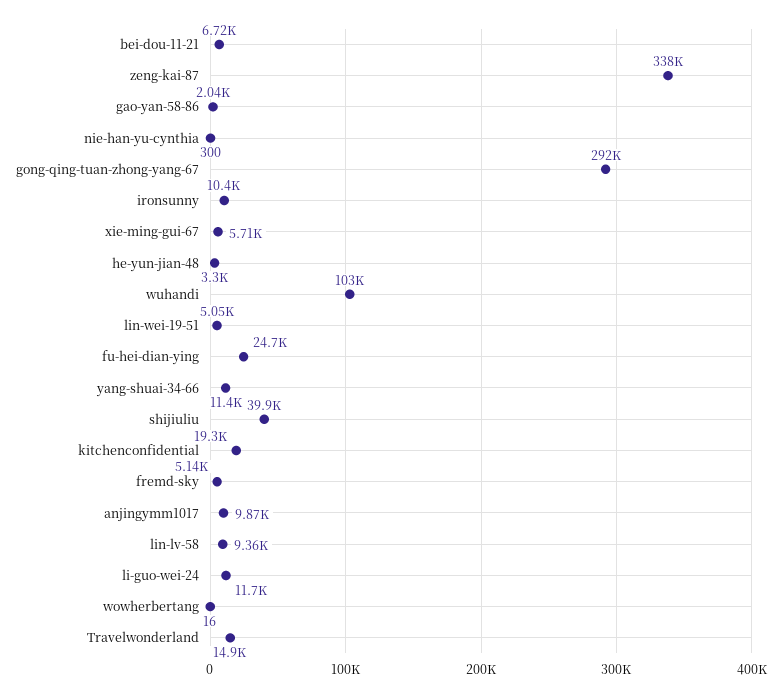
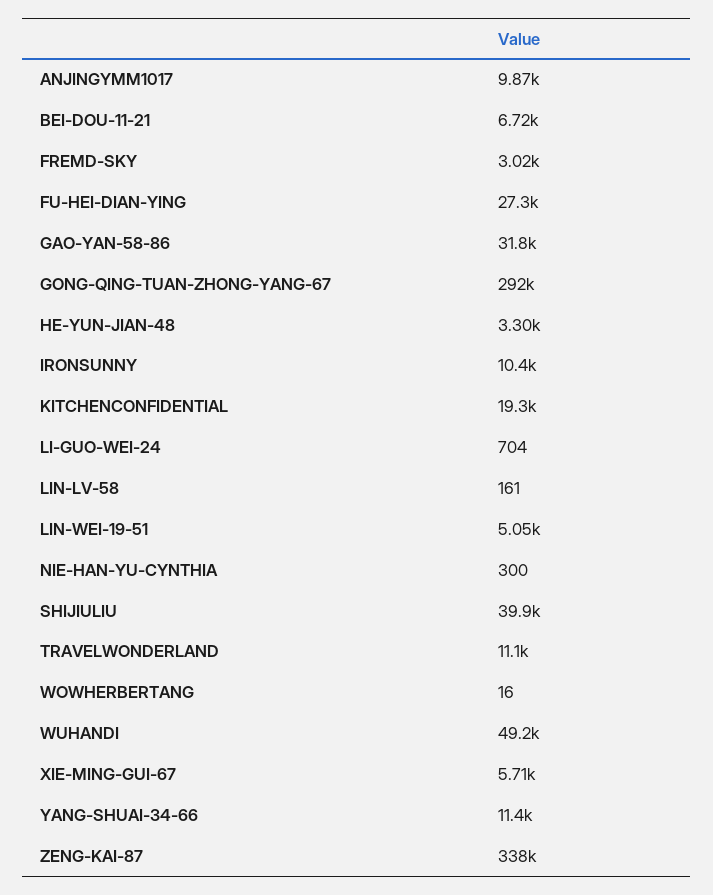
  {
    "bei-dou-11-21": 6720,
    "zeng-kai-87": 338000,
-   "gao-yan-58-86": 2040,
+   "gao-yan-58-86": 31800,
    "nie-han-yu-cynthia": 300,
    "gong-qing-tuan-zhong-yang-67": 292000,
    "ironsunny": 10400,
    "xie-ming-gui-67": 5710,
    "he-yun-jian-48": 3300,
-   "wuhandi": 103000,
+   "wuhandi": 49200,
    "lin-wei-19-51": 5050,
-   "fu-hei-dian-ying": 24700,
+   "fu-hei-dian-ying": 27300,
    "yang-shuai-34-66": 11400,
    "shijiuliu": 39900,
    "kitchenconfidential": 19300,
-   "fremd-sky": 5140,
+   "fremd-sky": 3020,
    "anjingymm1017": 9870,
-   "lin-lv-58": 9360,
+   "lin-lv-58": 161,
-   "li-guo-wei-24": 11700,
+   "li-guo-wei-24": 704,
    "wowherbertang": 16,
-   "Travelwonderland": 14900
+   "Travelwonderland": 11100
  }

